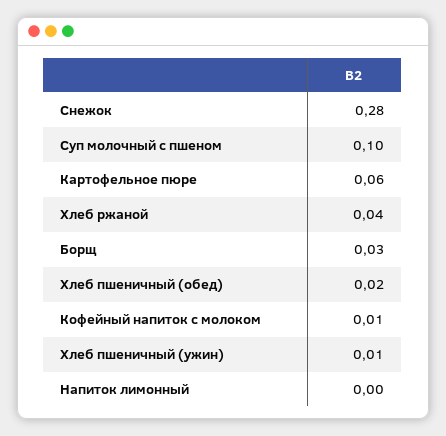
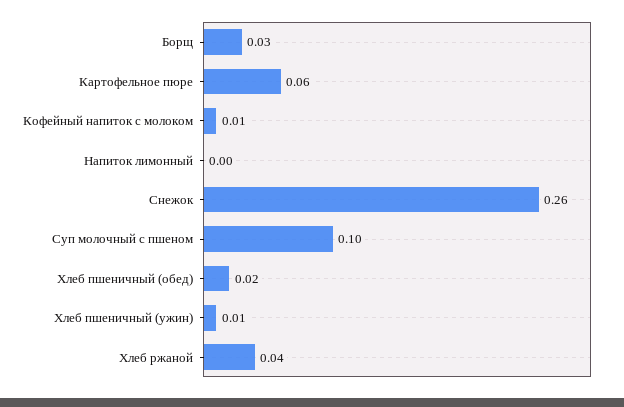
  {
-   "Снежок": 0.28,
+   "Снежок": 0.26,
    "Суп молочный с пшеном": 0.1,
    "Картофельное пюре": 0.06,
    "Хлеб ржаной": 0.04,
    "Борщ": 0.03,
    "Хлеб пшеничный (обед)": 0.02,
    "Кофейный напиток с молоком": 0.01,
    "Хлеб пшеничный (ужин)": 0.01,
    "Напиток лимонный": 0
  }

